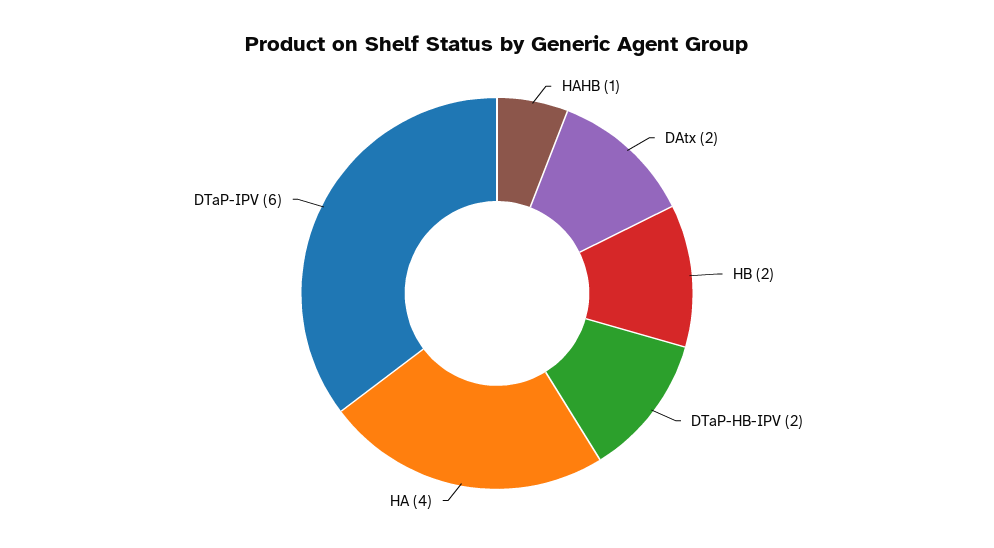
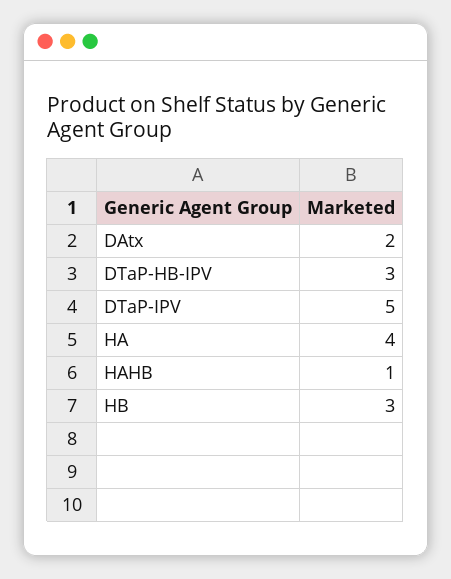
  {
    "HAHB": 1,
    "DAtx": 2,
-   "HB": 2,
+   "HB": 3,
-   "DTaP-HB-IPV": 2,
+   "DTaP-HB-IPV": 3,
    "HA": 4,
-   "DTaP-IPV": 6
+   "DTaP-IPV": 5
  }

